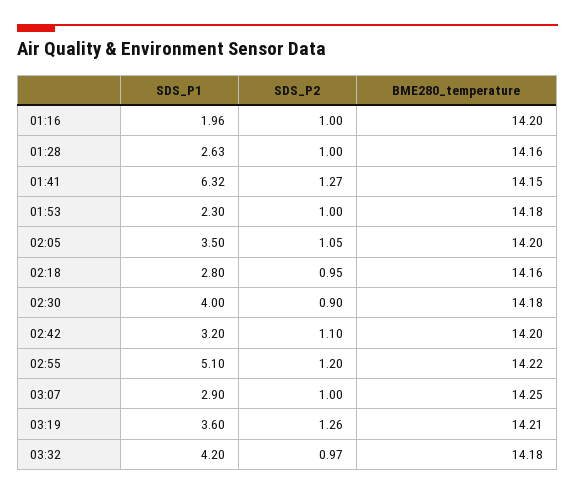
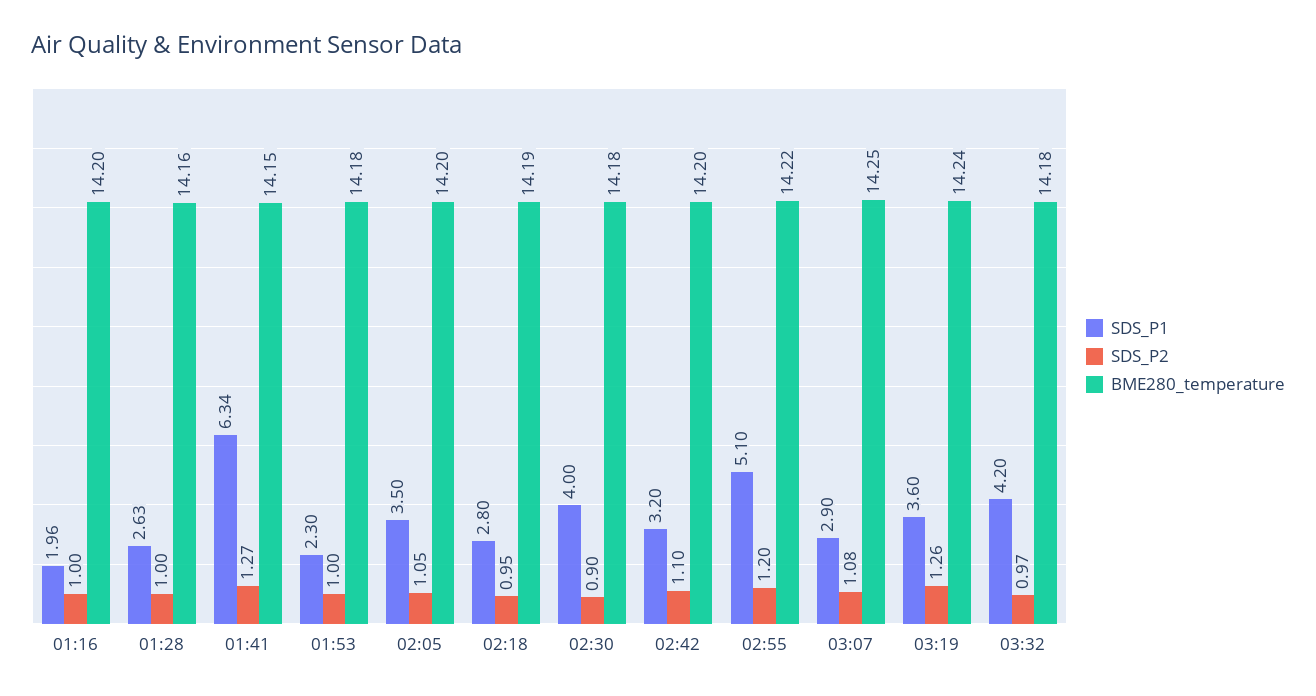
  {
    "SDS_P1": {
      "01:16": 1.96,
      "01:28": 2.63,
-     "01:41": 6.32,
+     "01:41": 6.34,
      "01:53": 2.3,
      "02:05": 3.5,
      "02:18": 2.8,
      "02:30": 4,
      "02:42": 3.2,
      "02:55": 5.1,
      "03:07": 2.9,
      "03:19": 3.6,
      "03:32": 4.2
    },
    "SDS_P2": {
      "01:16": 1,
      "01:28": 1,
      "01:41": 1.27,
      "01:53": 1,
      "02:05": 1.05,
      "02:18": 0.95,
      "02:30": 0.9,
      "02:42": 1.1,
      "02:55": 1.2,
-     "03:07": 1,
+     "03:07": 1.08,
      "03:19": 1.26,
      "03:32": 0.97
    },
    "BME280_temperature": {
      "01:16": 14.2,
      "01:28": 14.16,
      "01:41": 14.15,
      "01:53": 14.18,
      "02:05": 14.2,
-     "02:18": 14.16,
+     "02:18": 14.19,
      "02:30": 14.18,
      "02:42": 14.2,
      "02:55": 14.22,
      "03:07": 14.25,
-     "03:19": 14.21,
+     "03:19": 14.24,
      "03:32": 14.18
    }
  }

